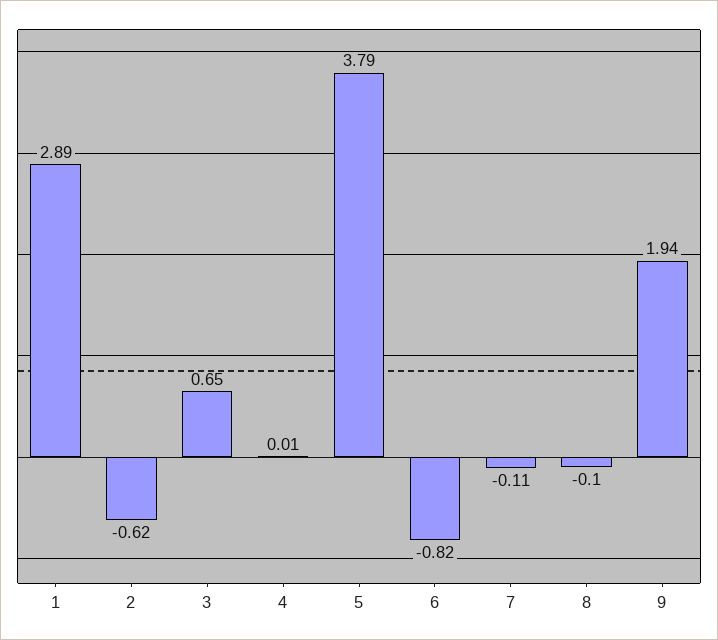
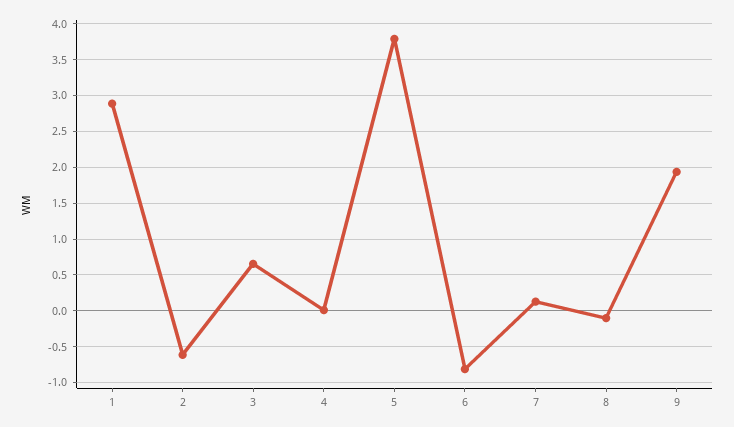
  {
    "1": 2.89,
    "2": -0.62,
    "3": 0.65,
    "4": 0.01,
    "5": 3.79,
    "6": -0.82,
-   "7": -0.11,
+   "7": 0.1,
    "8": -0.1,
    "9": 1.94
  }

